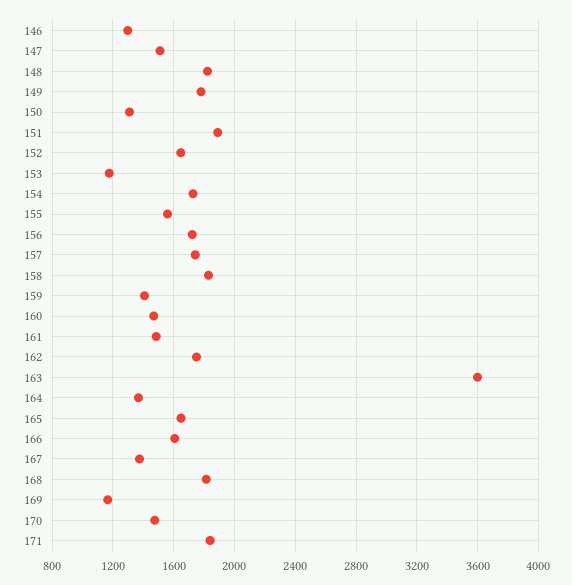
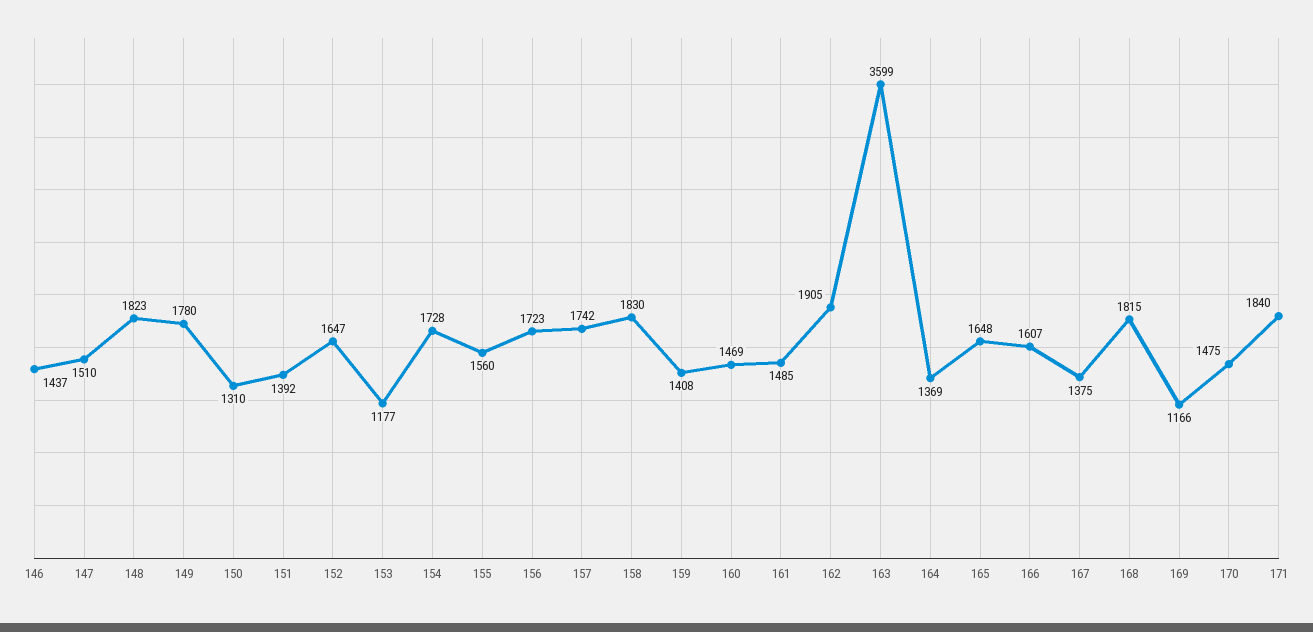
  {
-   "146": 1300,
+   "146": 1437,
    "147": 1510,
    "148": 1823,
    "149": 1780,
    "150": 1310,
-   "151": 1900,
+   "151": 1392,
    "152": 1647,
    "153": 1177,
    "154": 1728,
    "155": 1560,
    "156": 1723,
    "157": 1742,
    "158": 1830,
    "159": 1408,
    "160": 1469,
    "161": 1485,
-   "162": 1750,
+   "162": 1905,
    "163": 3599,
    "164": 1369,
    "165": 1648,
    "166": 1607,
    "167": 1375,
    "168": 1815,
    "169": 1166,
    "170": 1475,
    "171": 1840
  }

